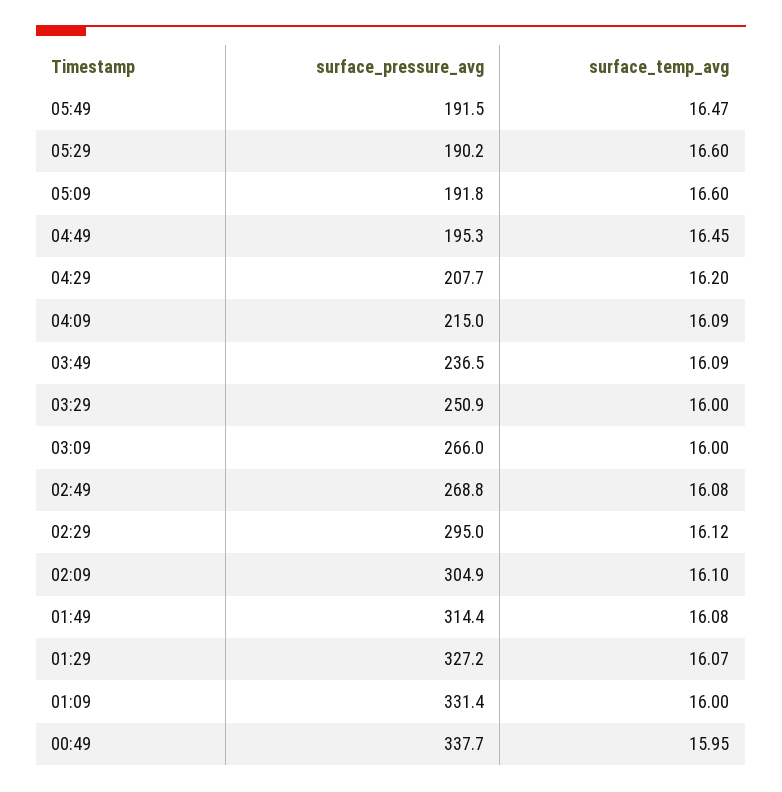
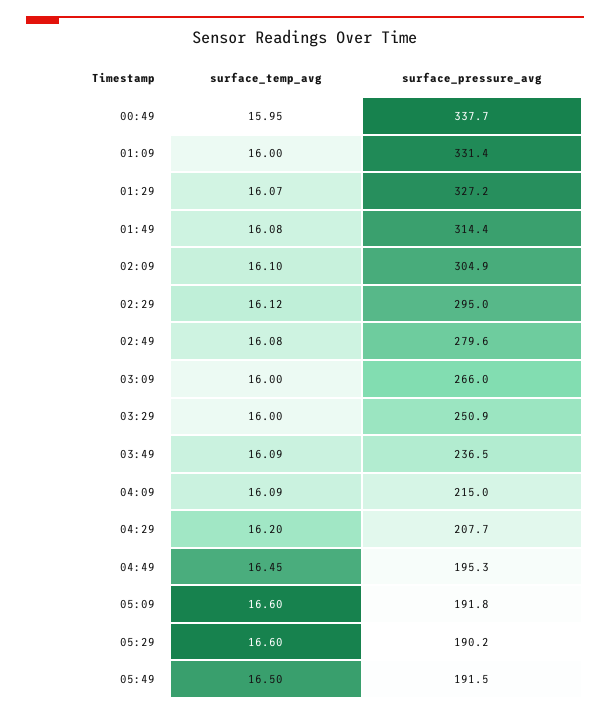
  {
    "surface_pressure_avg": {
      "05:49": 191.5,
      "05:29": 190.2,
      "05:09": 191.8,
      "04:49": 195.3,
      "04:29": 207.7,
      "04:09": 215,
      "03:49": 236.5,
      "03:29": 250.9,
      "03:09": 266,
-     "02:49": 268.8,
+     "02:49": 279.6,
      "02:29": 295,
      "02:09": 304.9,
      "01:49": 314.4,
      "01:29": 327.2,
      "01:09": 331.4,
      "00:49": 337.7
    },
    "surface_temp_avg": {
-     "05:49": 16.47,
+     "05:49": 16.5,
      "05:29": 16.6,
      "05:09": 16.6,
      "04:49": 16.45,
      "04:29": 16.2,
      "04:09": 16.09,
      "03:49": 16.09,
      "03:29": 16,
      "03:09": 16,
      "02:49": 16.08,
      "02:29": 16.12,
      "02:09": 16.1,
      "01:49": 16.08,
      "01:29": 16.07,
      "01:09": 16,
      "00:49": 15.95
    }
  }

